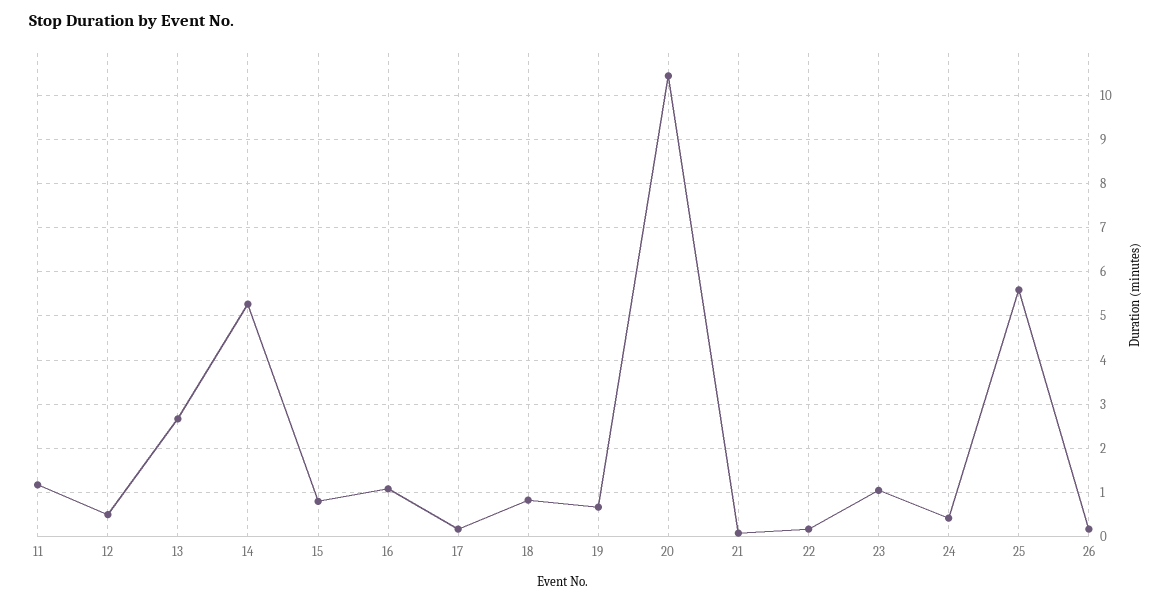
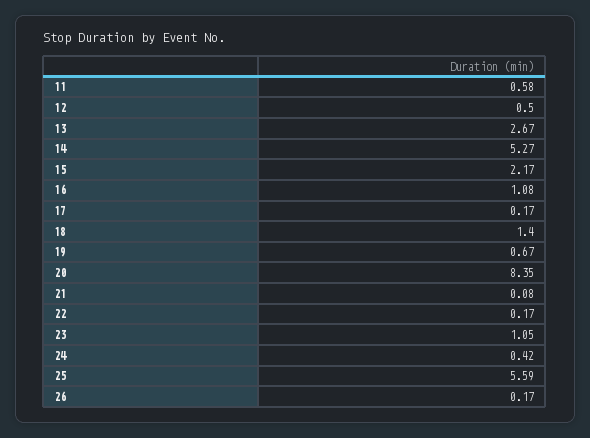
  {
-   "11": 1.2,
+   "11": 0.58,
    "12": 0.5,
    "13": 2.67,
    "14": 5.27,
-   "15": 0.8,
+   "15": 2.17,
    "16": 1.08,
    "17": 0.17,
-   "18": 0.8,
+   "18": 1.4,
    "19": 0.67,
-   "20": 10.4,
+   "20": 8.35,
    "21": 0.08,
    "22": 0.17,
    "23": 1.05,
    "24": 0.42,
    "25": 5.59,
    "26": 0.17
  }

